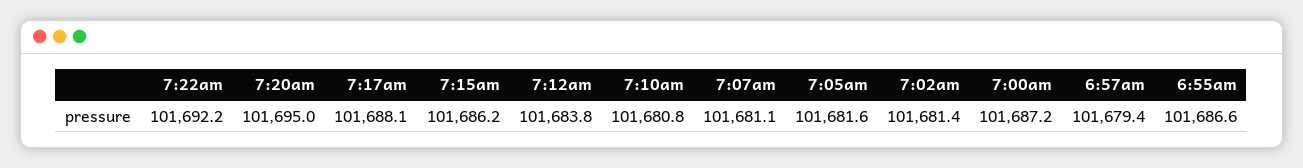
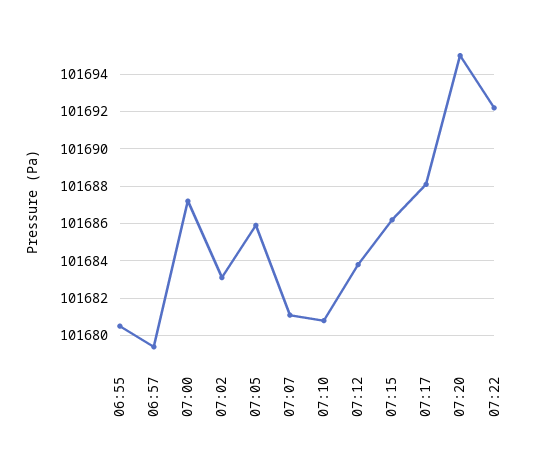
  {
    "7:22am": 101692.2,
    "7:20am": 101695,
    "7:17am": 101688.1,
    "7:15am": 101686.2,
    "7:12am": 101683.8,
    "7:10am": 101680.8,
    "7:07am": 101681.1,
-   "7:05am": 101681.6,
+   "7:05am": 101686,
-   "7:02am": 101681.4,
+   "7:02am": 101683,
    "7:00am": 101687.2,
    "6:57am": 101679.4,
-   "6:55am": 101686.6
+   "6:55am": 101680.5
  }

